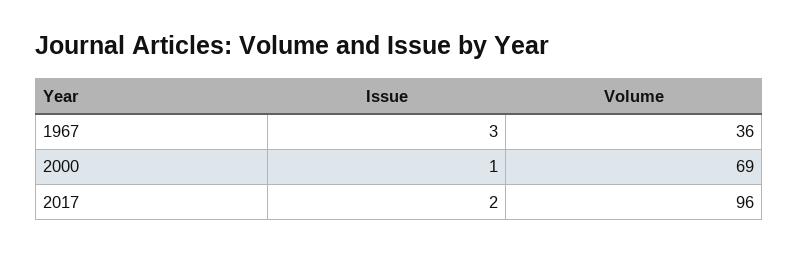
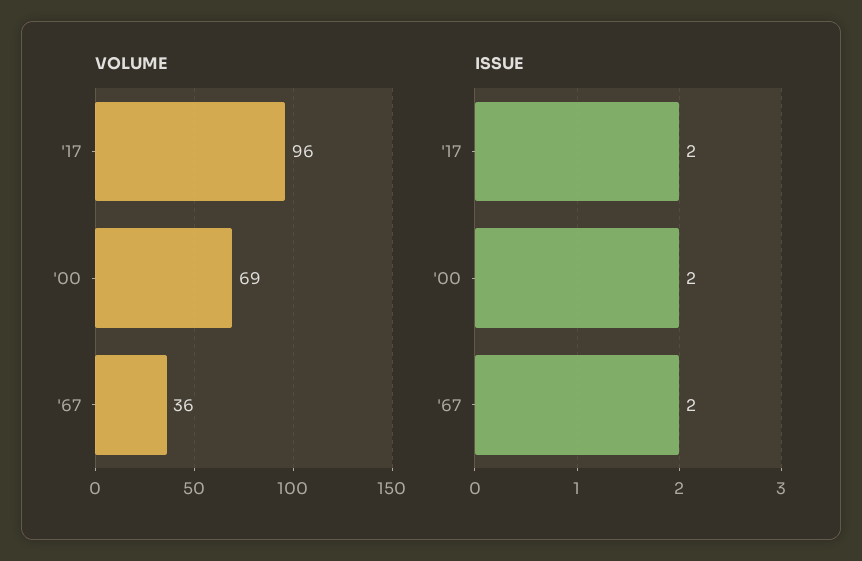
  {
    "Issue": {
-     "1967": 3,
+     "1967": 2,
-     "2000": 1,
+     "2000": 2,
      "2017": 2
    },
    "Volume": {
      "1967": 36,
      "2000": 69,
      "2017": 96
    }
  }

